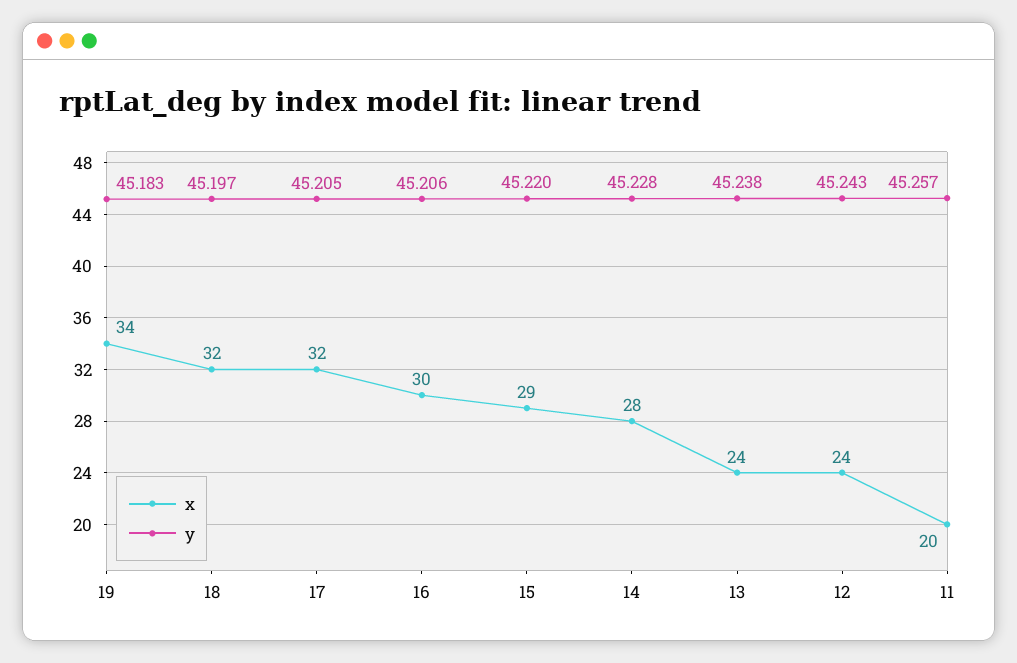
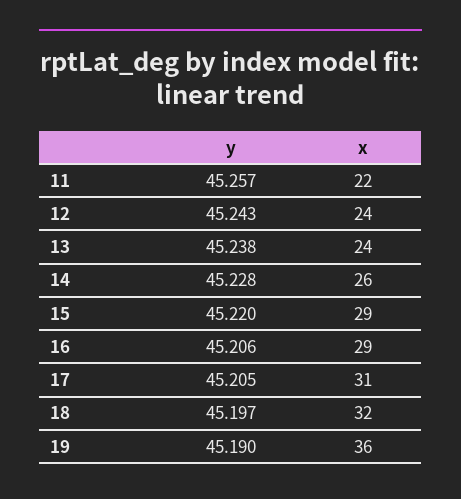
  {
    "x": {
-     "19": 34,
+     "19": 36,
      "18": 32,
-     "17": 32,
+     "17": 31,
-     "16": 30,
+     "16": 29,
      "15": 29,
-     "14": 28,
+     "14": 26,
      "13": 24,
      "12": 24,
-     "11": 20
+     "11": 22
    },
    "y": {
-     "19": 45.183,
+     "19": 45.19,
      "18": 45.197,
      "17": 45.205,
      "16": 45.206,
      "15": 45.22,
      "14": 45.228,
      "13": 45.238,
      "12": 45.243,
      "11": 45.257
    }
  }

